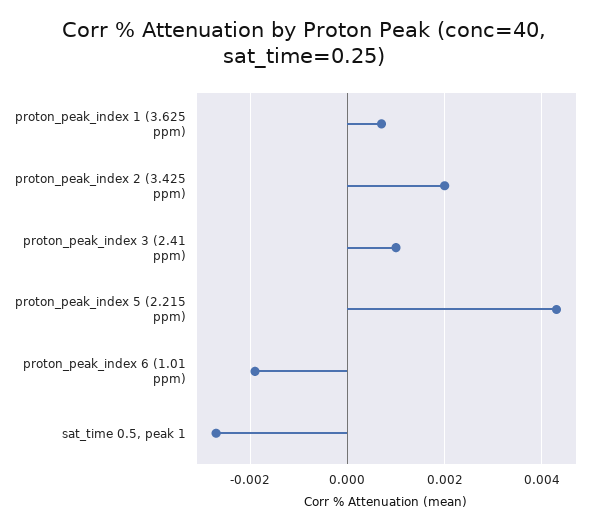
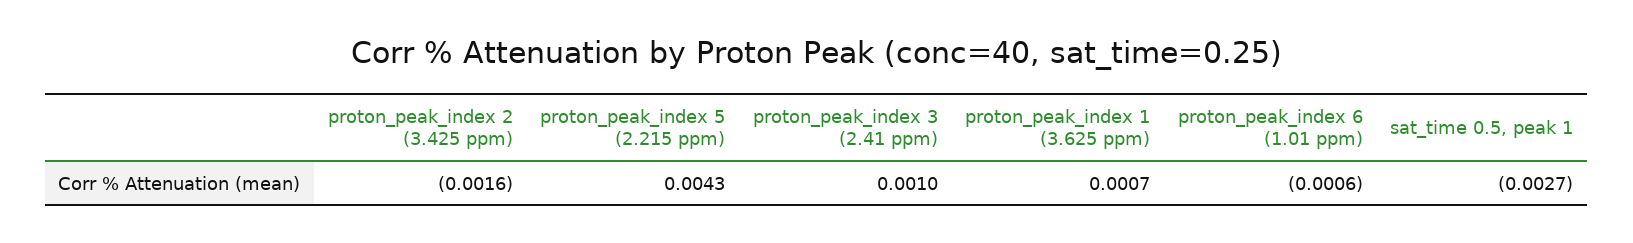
  {
    "proton_peak_index 1 (3.625 ppm)": 0.0007,
-   "proton_peak_index 2 (3.425 ppm)": 0.002,
+   "proton_peak_index 2 (3.425 ppm)": -0.0016,
    "proton_peak_index 3 (2.41 ppm)": 0.001,
    "proton_peak_index 5 (2.215 ppm)": 0.0043,
-   "proton_peak_index 6 (1.01 ppm)": -0.002,
+   "proton_peak_index 6 (1.01 ppm)": -0.0006,
    "sat_time 0.5, peak 1": -0.0027
  }

